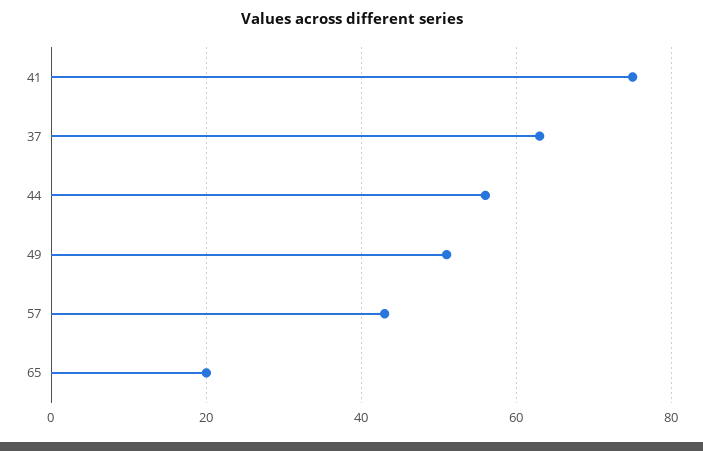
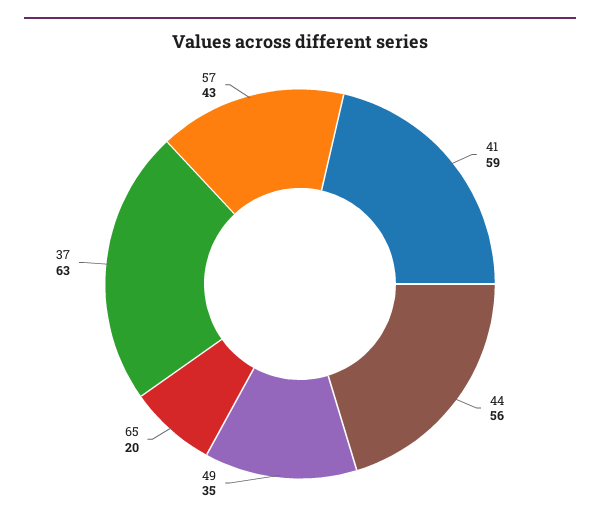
  {
-   "41": 75,
+   "41": 59,
    "37": 63,
    "44": 56,
-   "49": 50,
+   "49": 35,
    "57": 43,
    "65": 20
  }

